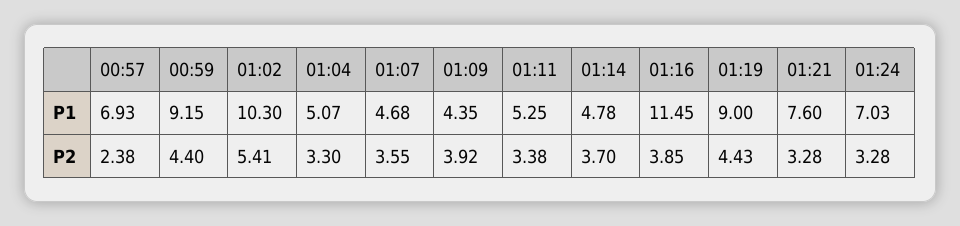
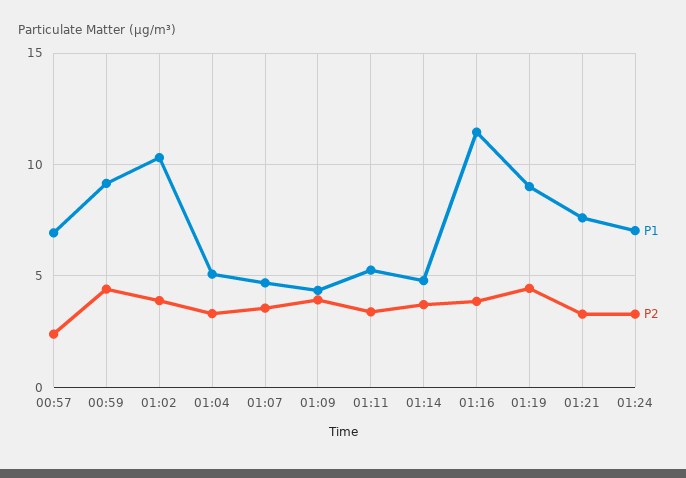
  {
    "P1": {
      "00:57": 6.93,
      "00:59": 9.15,
      "01:02": 10.3,
      "01:04": 5.07,
      "01:07": 4.68,
      "01:09": 4.35,
      "01:11": 5.25,
      "01:14": 4.78,
      "01:16": 11.45,
      "01:19": 9,
      "01:21": 7.6,
      "01:24": 7.03
    },
    "P2": {
      "00:57": 2.38,
      "00:59": 4.4,
-     "01:02": 5.41,
+     "01:02": 4,
      "01:04": 3.3,
      "01:07": 3.55,
      "01:09": 3.92,
      "01:11": 3.38,
      "01:14": 3.7,
      "01:16": 3.85,
      "01:19": 4.43,
      "01:21": 3.28,
      "01:24": 3.28
    }
  }

